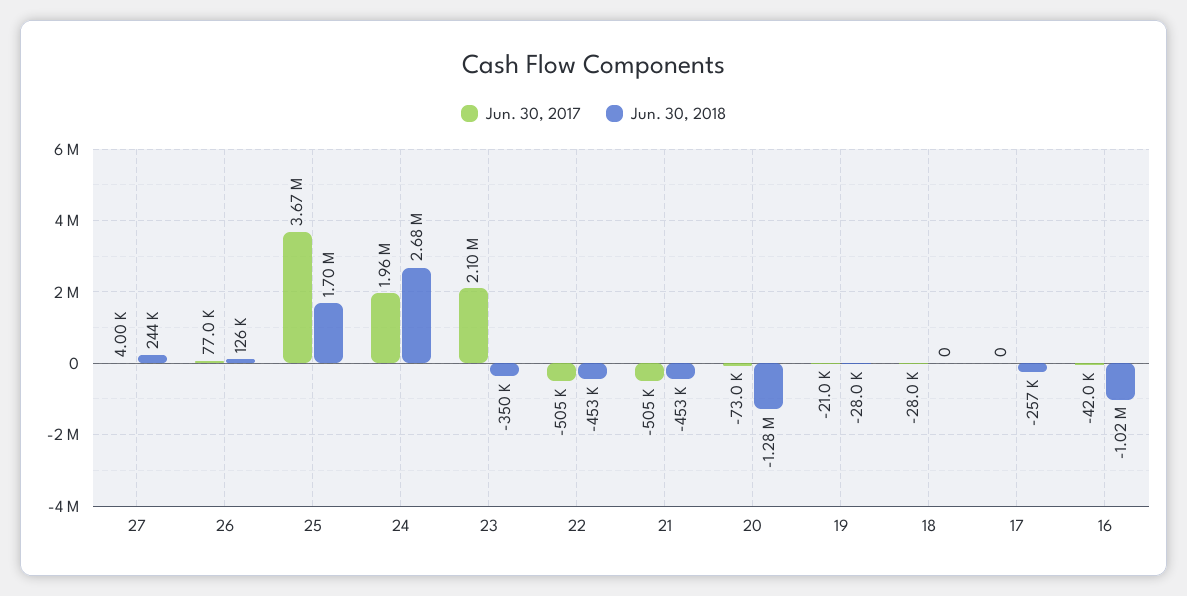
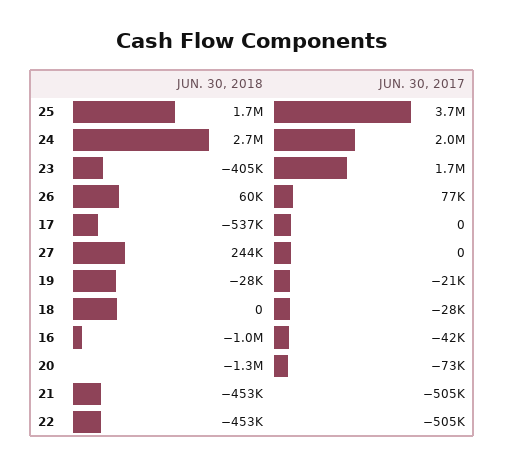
  {
    "Jun. 30, 2017": {
-     "27": 4000,
+     "27": 0,
      "26": 77000,
      "25": 3670000,
      "24": 1960000,
-     "23": 2100000,
+     "23": 1700000,
      "22": -505000,
      "21": -505000,
      "20": -73000,
      "19": -21000,
      "18": -28000,
      "17": 0,
      "16": -42000
    },
    "Jun. 30, 2018": {
      "27": 244000,
-     "26": 126000,
+     "26": 60000,
      "25": 1700000,
      "24": 2680000,
-     "23": -350000,
+     "23": -405000,
      "22": -453000,
      "21": -453000,
      "20": -1280000,
      "19": -28000,
      "18": 0,
-     "17": -257000,
+     "17": -537000,
      "16": -1020000
    }
  }

